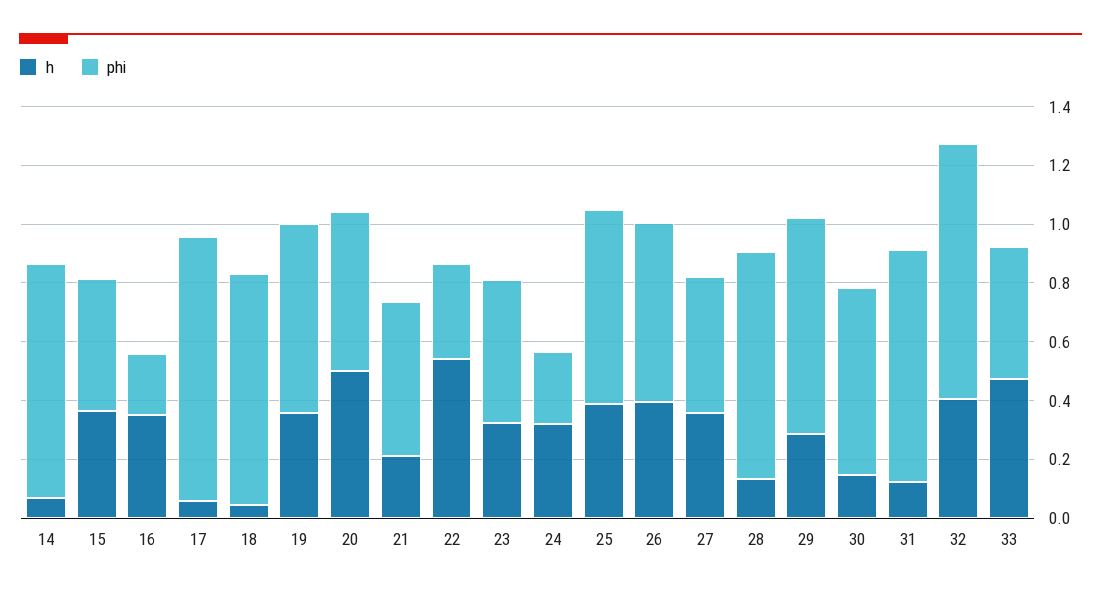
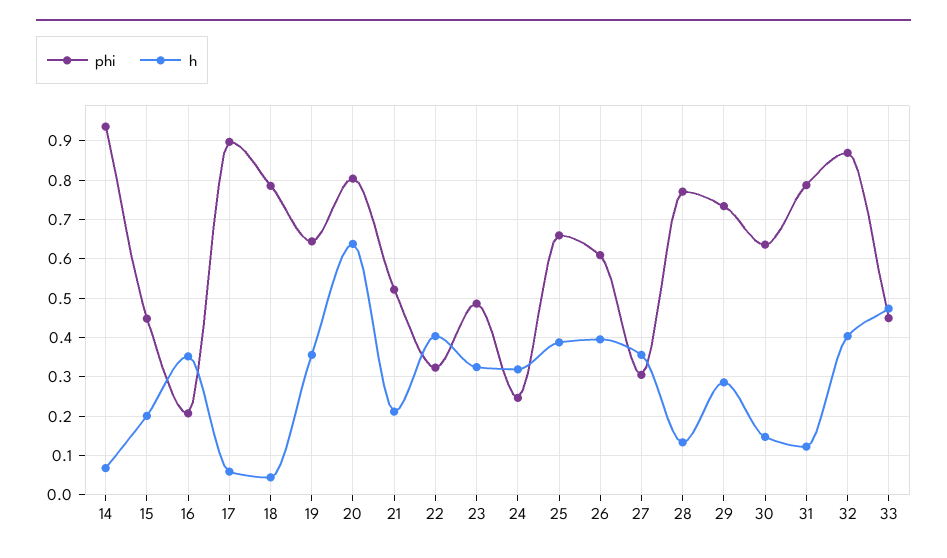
  {
    "h": {
      "14": 0.06,
-     "15": 0.35,
+     "15": 0.2,
      "16": 0.36,
      "17": 0.06,
      "18": 0.04,
      "19": 0.36,
-     "20": 0.5,
+     "20": 0.64,
      "21": 0.22,
-     "22": 0.55,
+     "22": 0.4,
      "23": 0.32,
      "24": 0.32,
      "25": 0.38,
      "26": 0.4,
      "27": 0.36,
      "28": 0.14,
      "29": 0.28,
      "30": 0.14,
      "31": 0.12,
      "32": 0.4,
      "33": 0.48
    },
    "phi": {
-     "14": 0.8,
+     "14": 0.94,
      "15": 0.44,
      "16": 0.2,
      "17": 0.9,
      "18": 0.78,
      "19": 0.64,
-     "20": 0.55,
+     "20": 0.8,
      "21": 0.52,
      "22": 0.32,
      "23": 0.48,
      "24": 0.24,
      "25": 0.66,
      "26": 0.6,
-     "27": 0.45,
+     "27": 0.3,
      "28": 0.78,
      "29": 0.74,
      "30": 0.64,
      "31": 0.78,
      "32": 0.86,
      "33": 0.44
    }
  }

